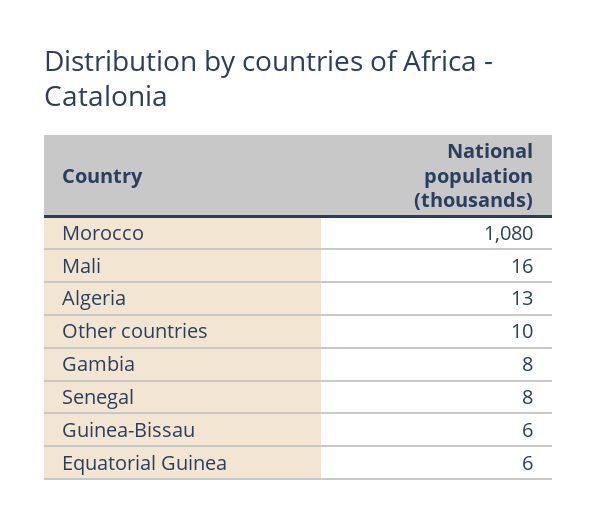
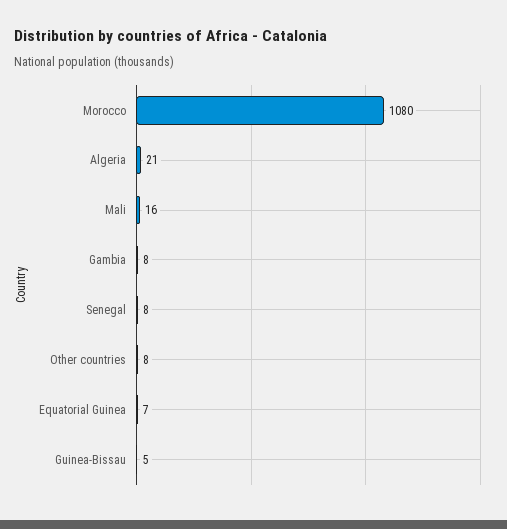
  {
    "Morocco": 1080,
    "Mali": 16,
-   "Algeria": 13,
+   "Algeria": 21,
-   "Other countries": 10,
+   "Other countries": 8,
    "Gambia": 8,
    "Senegal": 8,
-   "Guinea-Bissau": 6,
+   "Guinea-Bissau": 5,
-   "Equatorial Guinea": 6
+   "Equatorial Guinea": 7
  }

